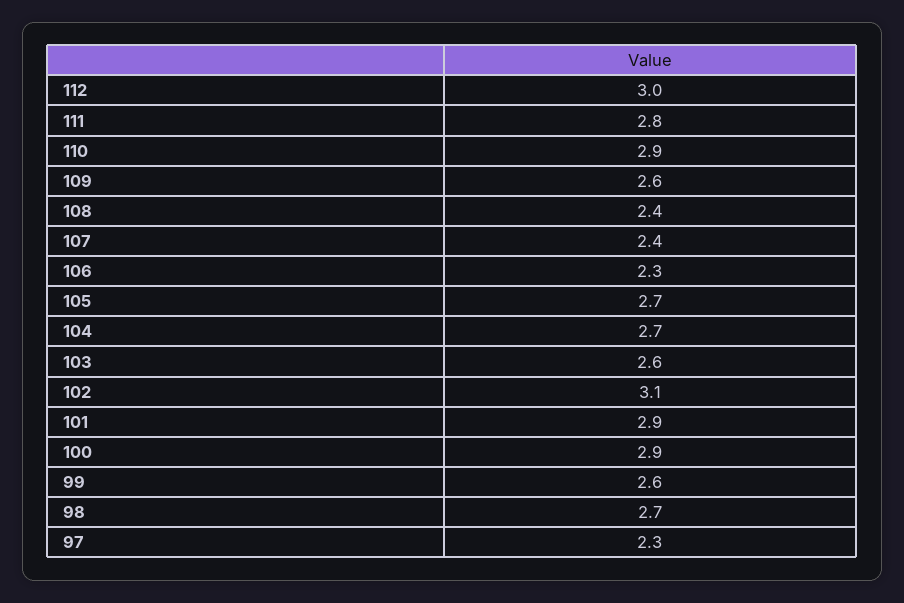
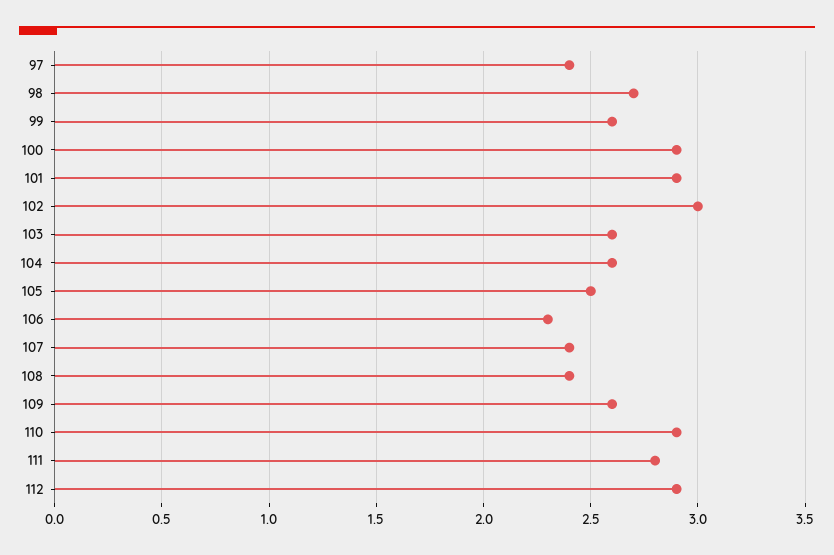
  {
-   "112": 3,
+   "112": 2.9,
    "111": 2.8,
    "110": 2.9,
    "109": 2.6,
    "108": 2.4,
    "107": 2.4,
    "106": 2.3,
-   "105": 2.7,
+   "105": 2.5,
-   "104": 2.7,
+   "104": 2.6,
    "103": 2.6,
-   "102": 3.1,
+   "102": 3,
    "101": 2.9,
    "100": 2.9,
    "99": 2.6,
    "98": 2.7,
-   "97": 2.3
+   "97": 2.4
  }

